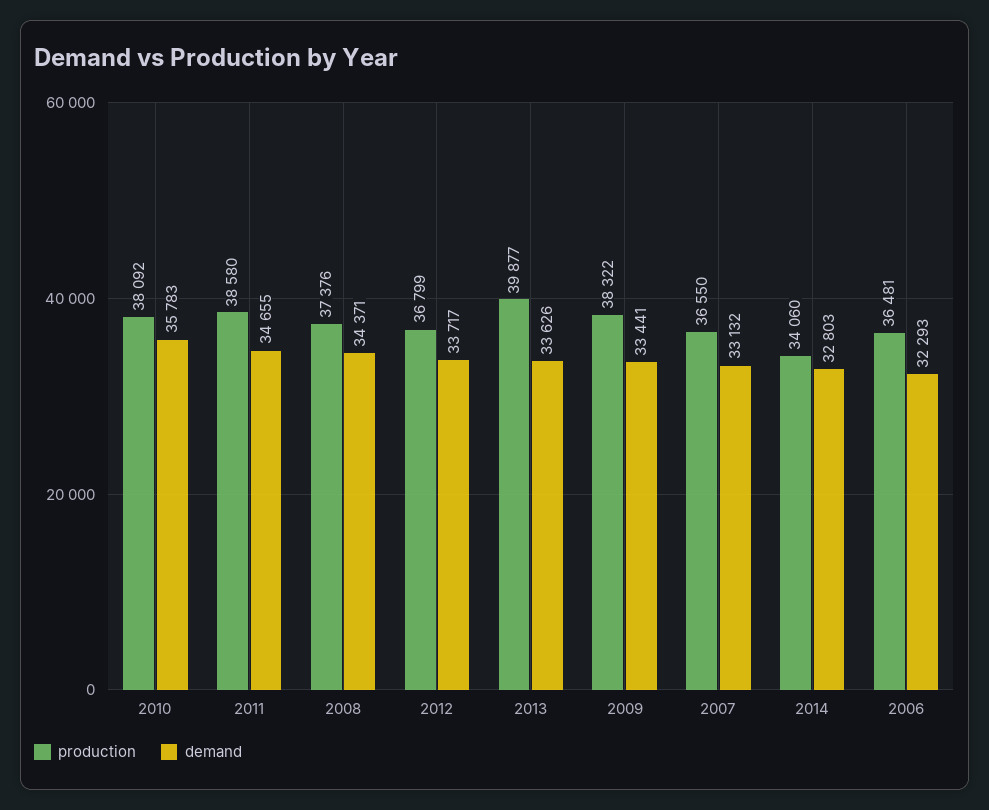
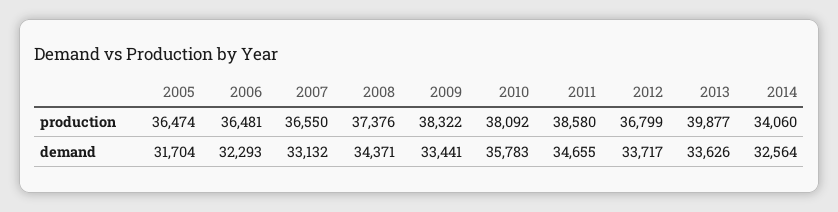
  {
    "production": {
      "2010": 38092,
      "2011": 38580,
      "2008": 37376,
      "2012": 36799,
      "2013": 39877,
      "2009": 38322,
      "2007": 36550,
      "2014": 34060,
-     "2006": 36481
+     "2006": 36481,
+     "2005": 36474
    },
    "demand": {
      "2010": 35783,
      "2011": 34655,
      "2008": 34371,
      "2012": 33717,
      "2013": 33626,
      "2009": 33441,
      "2007": 33132,
-     "2014": 32803,
+     "2014": 32564,
-     "2006": 32293
+     "2006": 32293,
+     "2005": 31704
    }
  }

